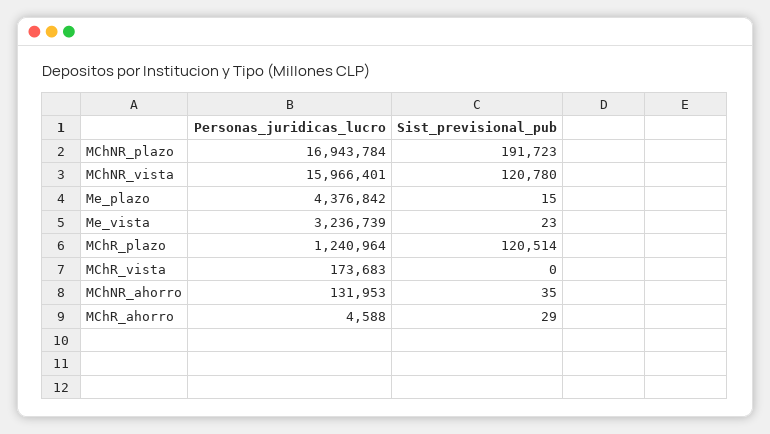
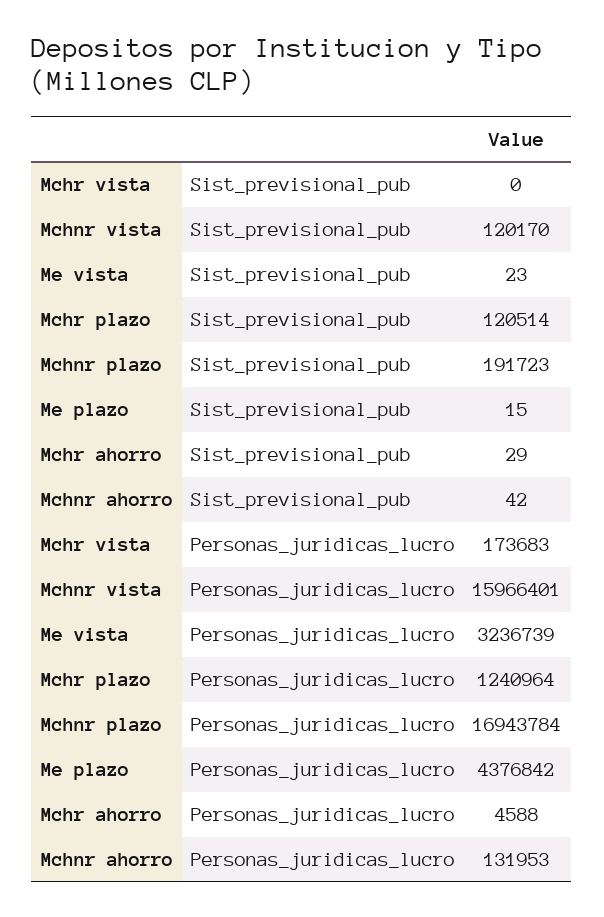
  {
    "Personas_juridicas_lucro": {
      "MChNR_plazo": 16943784,
      "MChNR_vista": 15966401,
      "Me_plazo": 4376842,
      "Me_vista": 3236739,
      "MChR_plazo": 1240964,
      "MChR_vista": 173683,
      "MChNR_ahorro": 131953,
      "MChR_ahorro": 4588
    },
    "Sist_previsional_pub": {
      "MChNR_plazo": 191723,
-     "MChNR_vista": 120780,
+     "MChNR_vista": 120170,
      "Me_plazo": 15,
      "Me_vista": 23,
      "MChR_plazo": 120514,
      "MChR_vista": 0,
-     "MChNR_ahorro": 35,
+     "MChNR_ahorro": 42,
      "MChR_ahorro": 29
    }
  }

